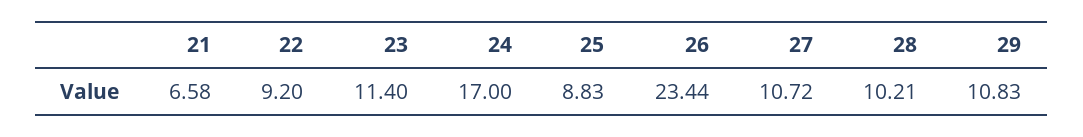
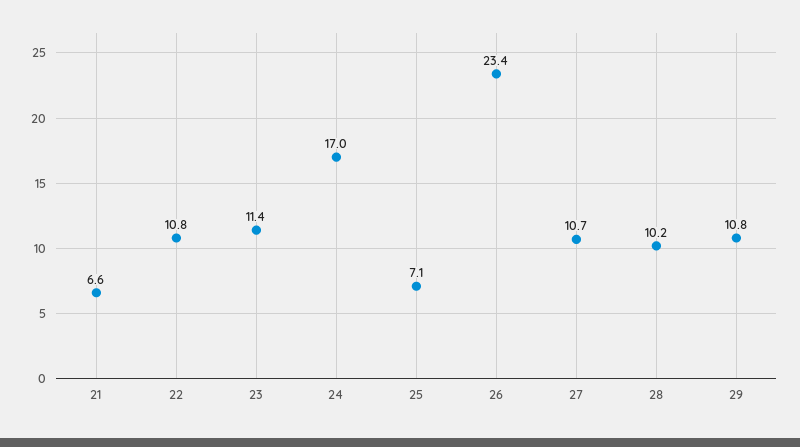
  {
    "21": 6.58,
-   "22": 9.2,
+   "22": 10.8,
    "23": 11.4,
    "24": 17,
-   "25": 8.83,
+   "25": 7.1,
    "26": 23.44,
    "27": 10.72,
    "28": 10.21,
    "29": 10.83
  }

